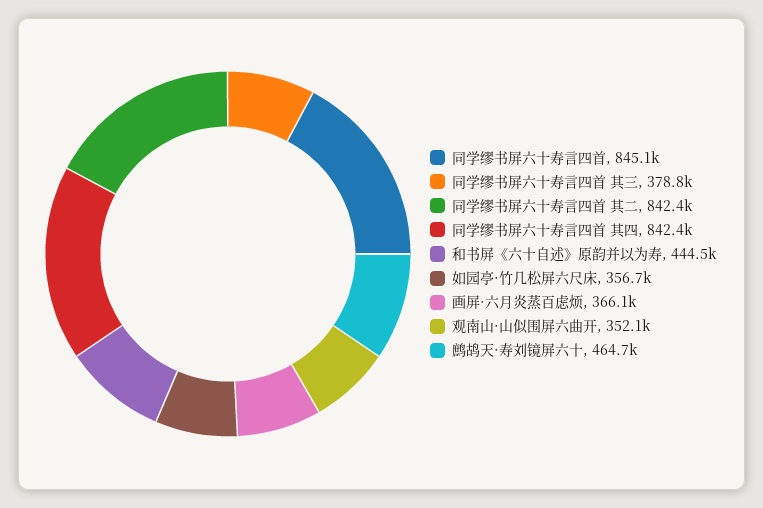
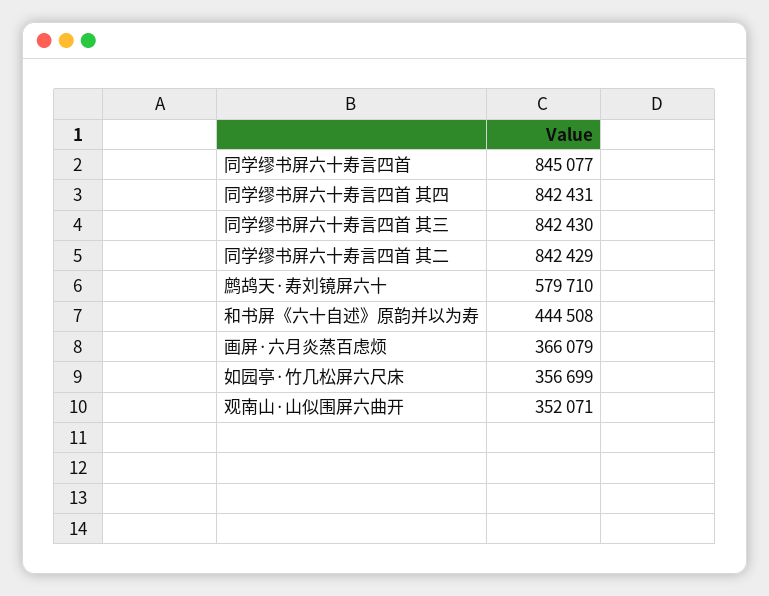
  {
    "同学缪书屏六十寿言四首": 845077,
-   "同学缪书屏六十寿言四首 其三": 378800,
+   "同学缪书屏六十寿言四首 其三": 842430,
    "同学缪书屏六十寿言四首 其二": 842429,
    "同学缪书屏六十寿言四首 其四": 842431,
    "和书屏《六十自述》原韵并以为寿": 444508,
    "如园亭·竹几松屏六尺床": 356699,
    "画屏·六月炎蒸百虑烦": 366079,
    "观南山·山似围屏六曲开": 352071,
-   "鹧鸪天·寿刘镜屏六十": 464700
+   "鹧鸪天·寿刘镜屏六十": 579710
  }

